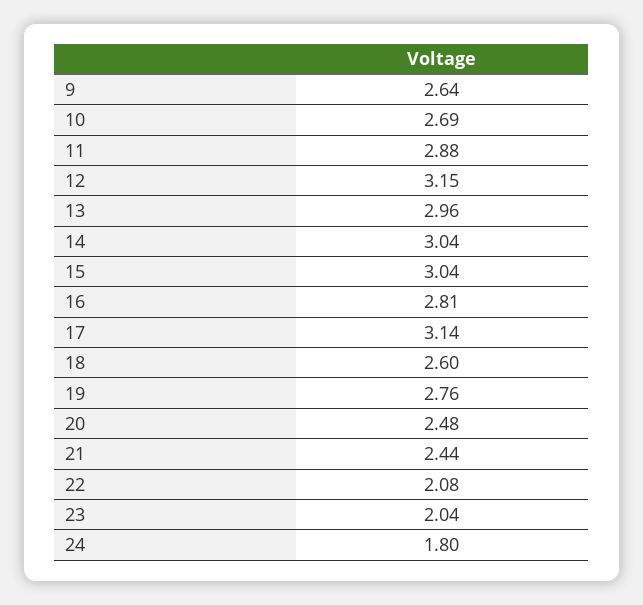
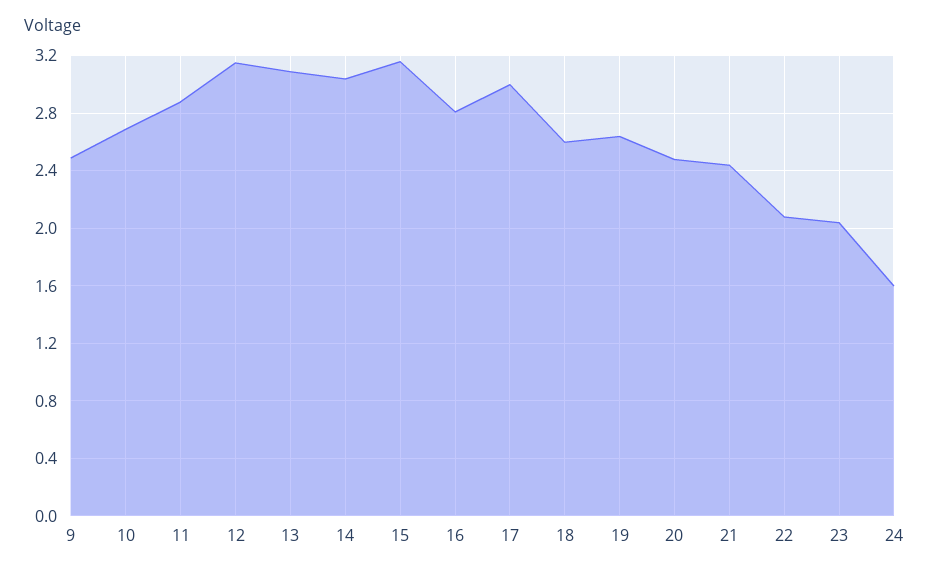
  {
-   "9": 2.64,
+   "9": 2.5,
    "10": 2.69,
    "11": 2.88,
    "12": 3.15,
-   "13": 2.96,
+   "13": 3.1,
    "14": 3.04,
-   "15": 3.04,
+   "15": 3.15,
    "16": 2.81,
-   "17": 3.14,
+   "17": 3,
    "18": 2.6,
-   "19": 2.76,
+   "19": 2.65,
    "20": 2.48,
    "21": 2.44,
    "22": 2.08,
    "23": 2.04,
-   "24": 1.8
+   "24": 1.6
  }

